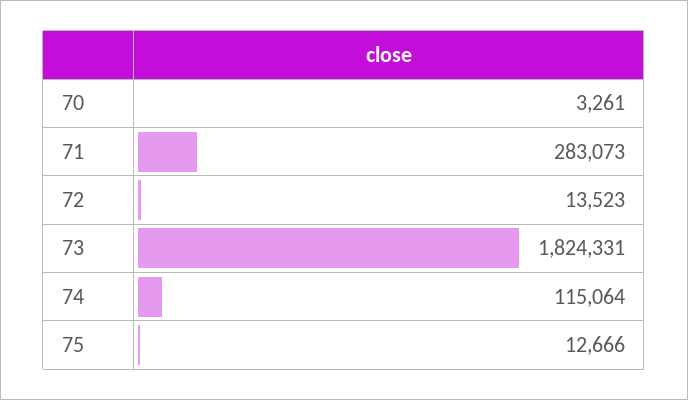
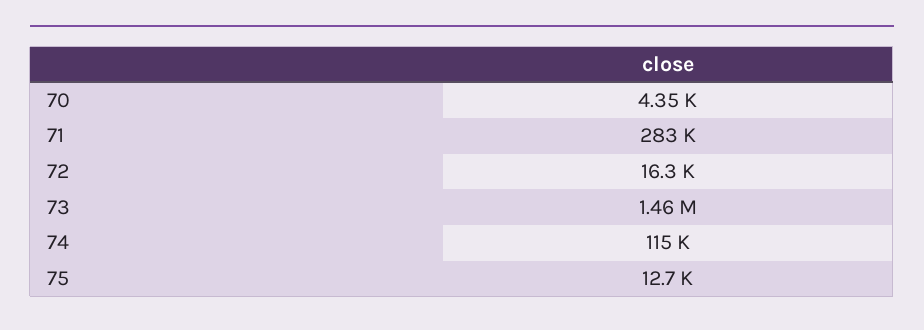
  {
-   "70": 3261,
+   "70": 4350,
    "71": 283073,
-   "72": 13523,
+   "72": 16300,
-   "73": 1824331,
+   "73": 1460000,
    "74": 115064,
    "75": 12666
  }

